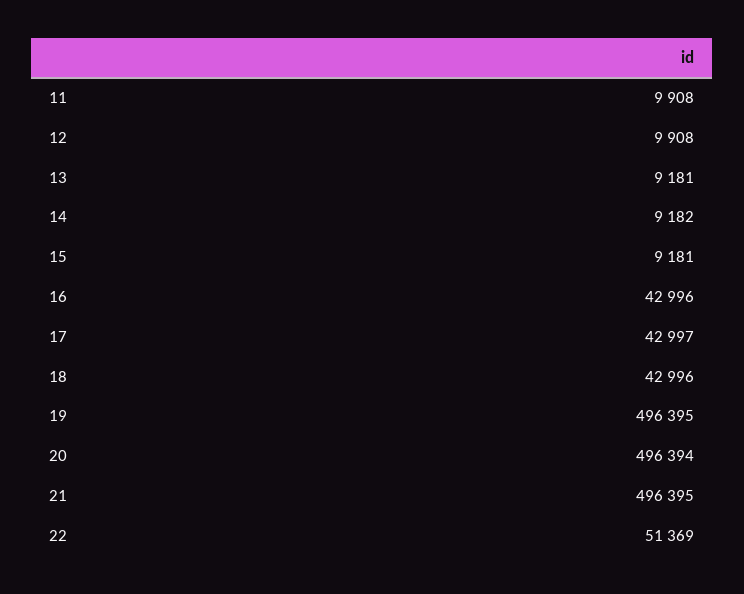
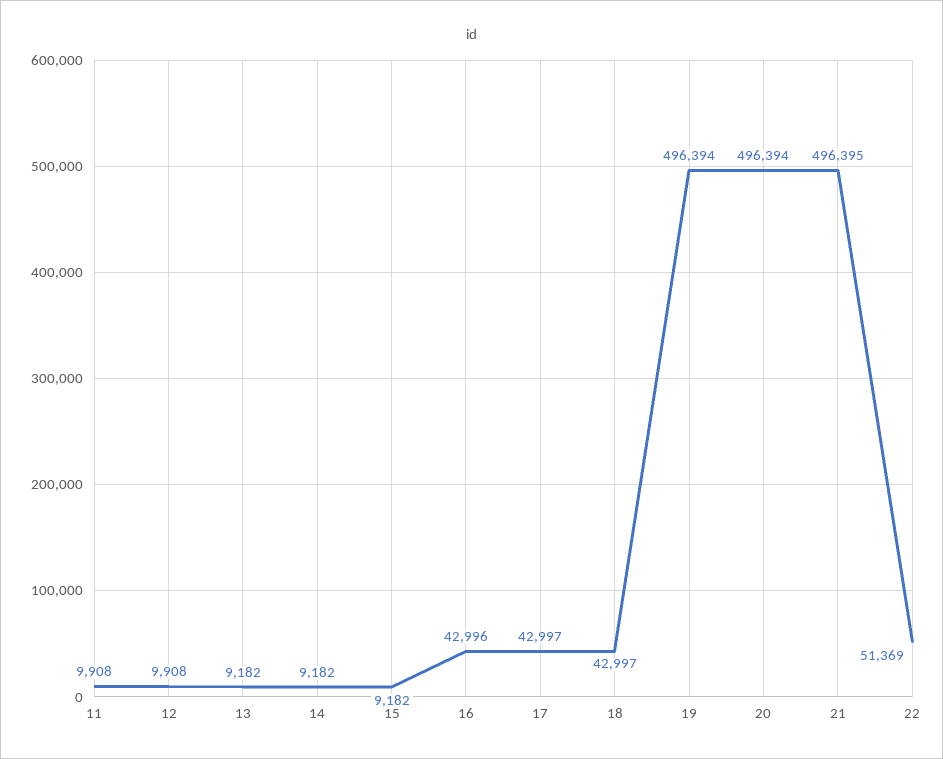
  {
    "11": 9908,
    "12": 9908,
-   "13": 9181,
+   "13": 9182,
    "14": 9182,
-   "15": 9181,
+   "15": 9182,
    "16": 42996,
    "17": 42997,
-   "18": 42996,
+   "18": 42997,
-   "19": 496395,
+   "19": 496394,
    "20": 496394,
    "21": 496395,
    "22": 51369
  }

